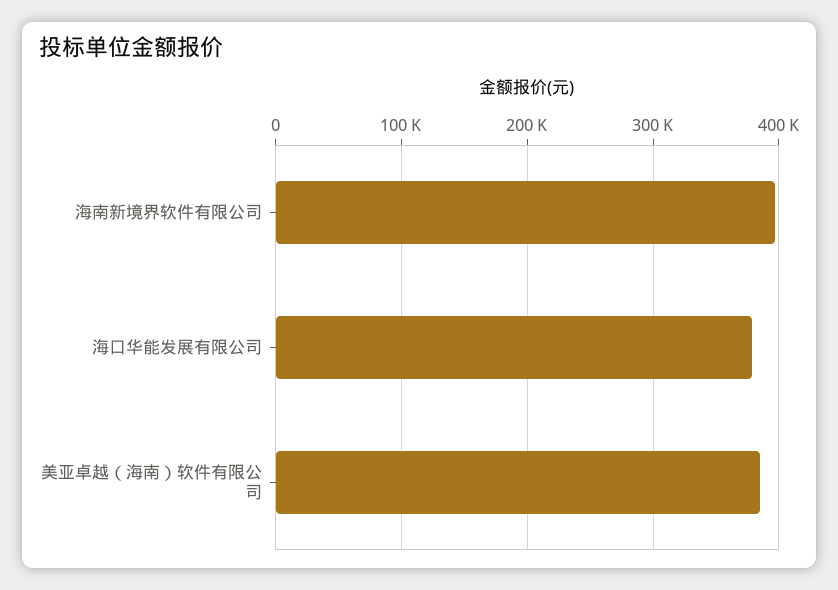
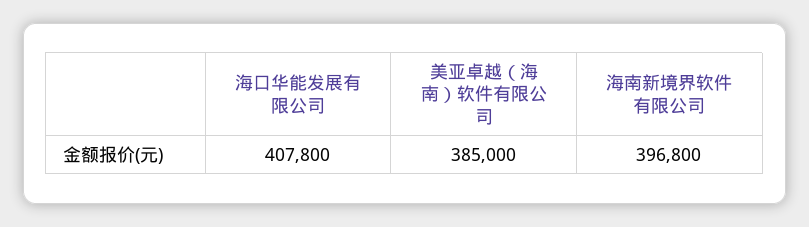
  {
    "海南新境界软件有限公司": 396800,
-   "海口华能发展有限公司": 380000,
+   "海口华能发展有限公司": 407800,
    "美亚卓越（海南）软件有限公司": 385000
  }

